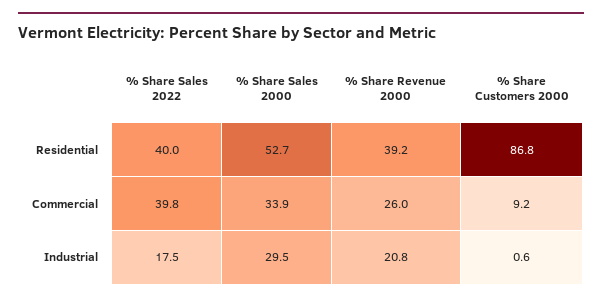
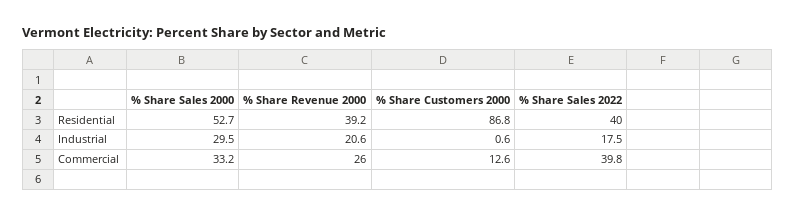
  {
    "% Share Sales 2022": {
      "Residential": 40,
      "Commercial": 39.8,
      "Industrial": 17.5
    },
    "% Share Sales 2000": {
      "Residential": 52.7,
-     "Commercial": 33.9,
+     "Commercial": 33.2,
      "Industrial": 29.5
    },
    "% Share Revenue 2000": {
      "Residential": 39.2,
      "Commercial": 26,
-     "Industrial": 20.8
+     "Industrial": 20.6
    },
    "% Share Customers 2000": {
      "Residential": 86.8,
-     "Commercial": 9.2,
+     "Commercial": 12.6,
      "Industrial": 0.6
    }
  }

